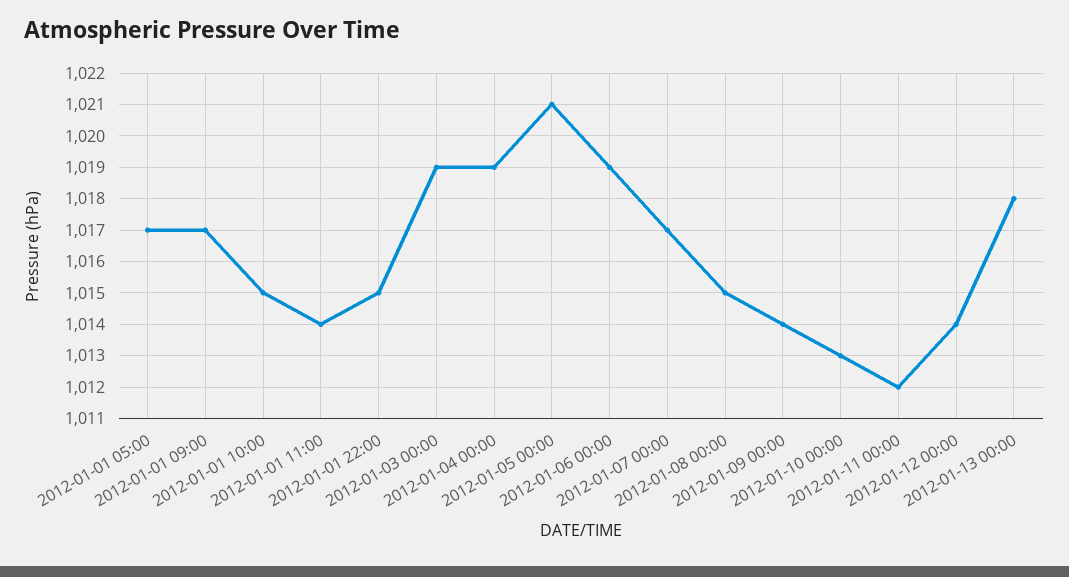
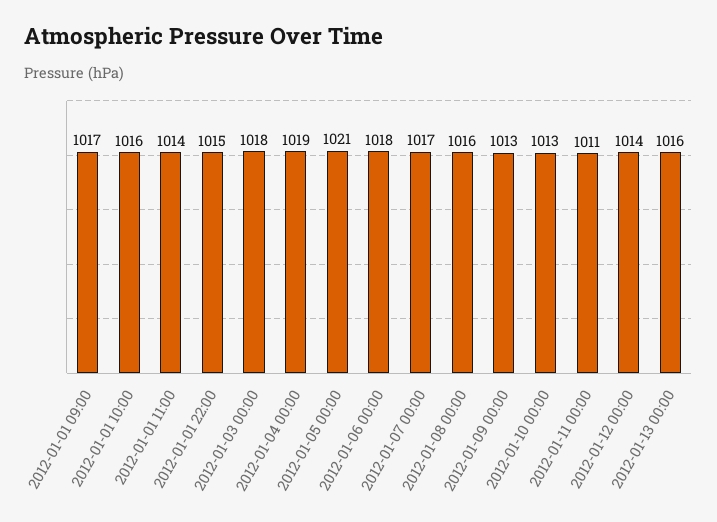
  {
-   "2012-01-01 05:00": 1017,
    "2012-01-01 09:00": 1017,
-   "2012-01-01 10:00": 1015,
+   "2012-01-01 10:00": 1016,
    "2012-01-01 11:00": 1014,
    "2012-01-01 22:00": 1015,
-   "2012-01-03 00:00": 1019,
+   "2012-01-03 00:00": 1018,
    "2012-01-04 00:00": 1019,
    "2012-01-05 00:00": 1021,
-   "2012-01-06 00:00": 1019,
+   "2012-01-06 00:00": 1018,
    "2012-01-07 00:00": 1017,
-   "2012-01-08 00:00": 1015,
+   "2012-01-08 00:00": 1016,
-   "2012-01-09 00:00": 1014,
+   "2012-01-09 00:00": 1013,
    "2012-01-10 00:00": 1013,
-   "2012-01-11 00:00": 1012,
+   "2012-01-11 00:00": 1011,
    "2012-01-12 00:00": 1014,
-   "2012-01-13 00:00": 1018
+   "2012-01-13 00:00": 1016
  }

